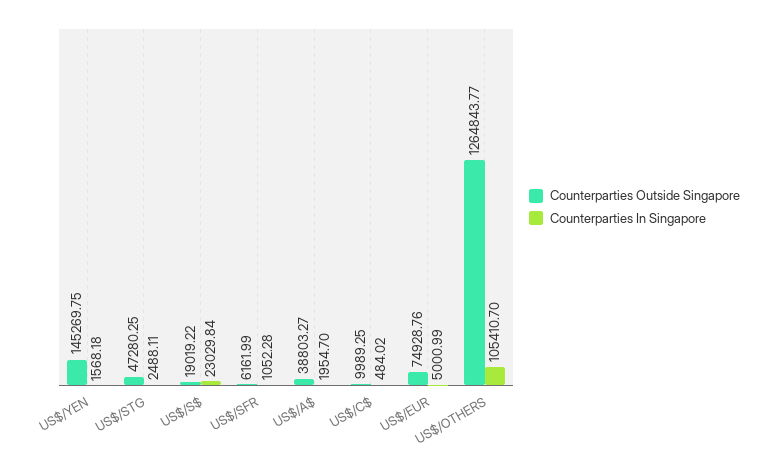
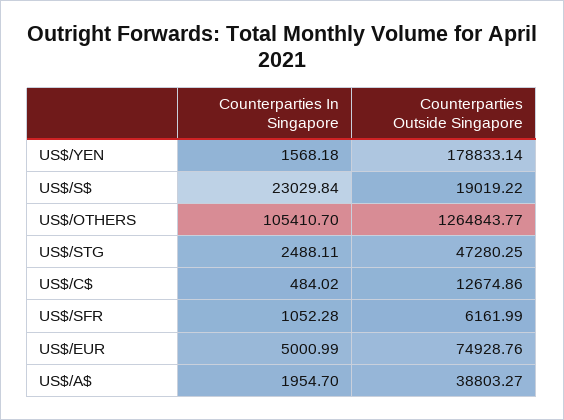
  {
    "Counterparties Outside Singapore": {
-     "US$/YEN": 145269.75,
+     "US$/YEN": 178833.14,
      "US$/STG": 47280.25,
      "US$/S$": 19019.22,
      "US$/SFR": 6161.99,
      "US$/A$": 38803.27,
-     "US$/C$": 9989.25,
+     "US$/C$": 12674.86,
      "US$/EUR": 74928.76,
      "US$/OTHERS": 1264843.77
    },
    "Counterparties In Singapore": {
      "US$/YEN": 1568.18,
      "US$/STG": 2488.11,
      "US$/S$": 23029.84,
      "US$/SFR": 1052.28,
      "US$/A$": 1954.7,
      "US$/C$": 484.02,
      "US$/EUR": 5000.99,
      "US$/OTHERS": 105410.7
    }
  }

